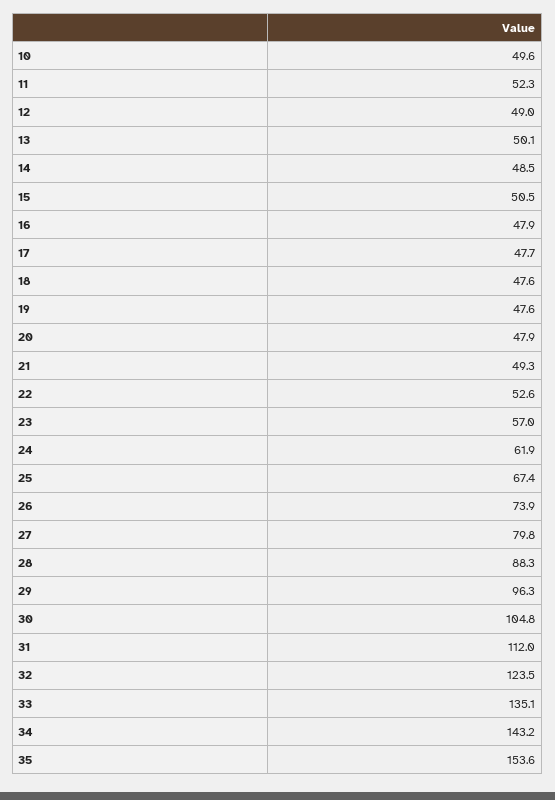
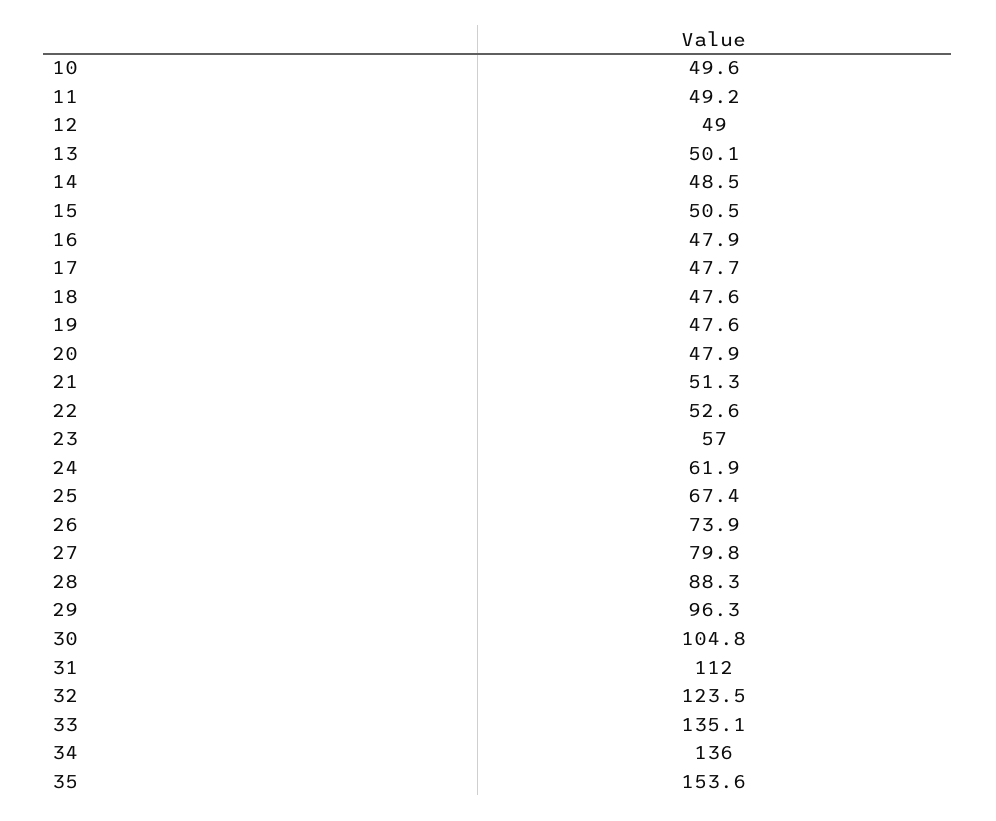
  {
    "10": 49.6,
-   "11": 52.3,
+   "11": 49.2,
    "12": 49,
    "13": 50.1,
    "14": 48.5,
    "15": 50.5,
    "16": 47.9,
    "17": 47.7,
    "18": 47.6,
    "19": 47.6,
    "20": 47.9,
-   "21": 49.3,
+   "21": 51.3,
    "22": 52.6,
    "23": 57,
    "24": 61.9,
    "25": 67.4,
    "26": 73.9,
    "27": 79.8,
    "28": 88.3,
    "29": 96.3,
    "30": 104.8,
    "31": 112,
    "32": 123.5,
    "33": 135.1,
-   "34": 143.2,
+   "34": 136,
    "35": 153.6
  }

